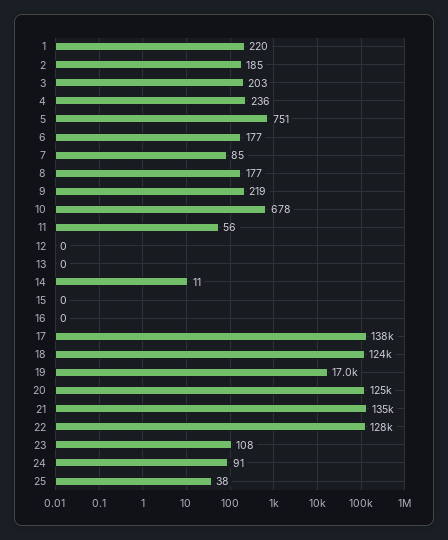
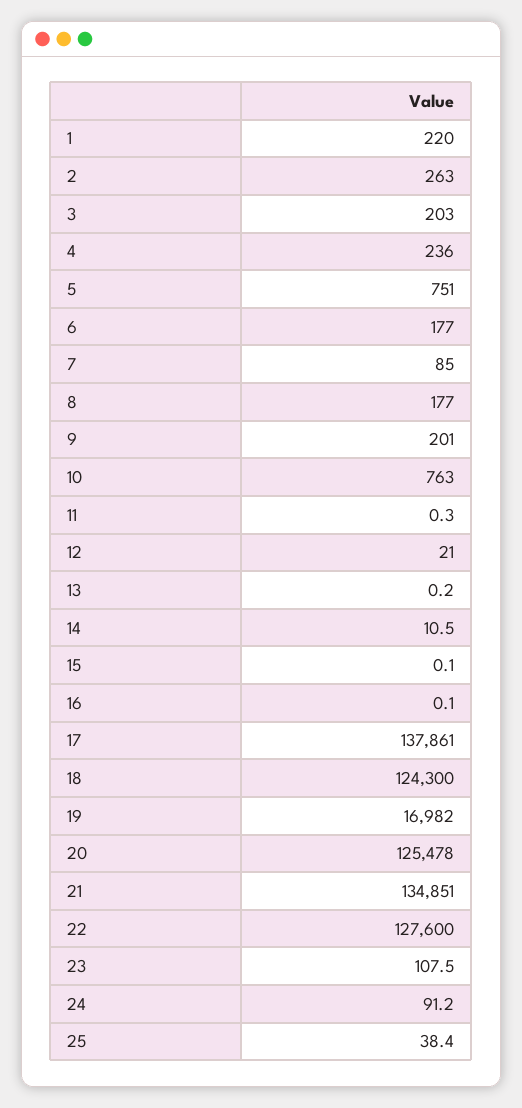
  {
    "1": 220,
-   "2": 185,
+   "2": 263,
    "3": 203,
    "4": 236,
    "5": 751,
    "6": 177,
    "7": 85,
    "8": 177,
-   "9": 219,
+   "9": 201,
-   "10": 678,
+   "10": 763,
-   "11": 56,
+   "11": 0.3,
-   "12": 0,
+   "12": 21,
    "13": 0.2,
    "14": 10.5,
    "15": 0.1,
    "16": 0.1,
    "17": 137861,
    "18": 124300,
    "19": 16982,
    "20": 125478,
    "21": 134851,
    "22": 127600,
    "23": 107.5,
    "24": 91.2,
    "25": 38.4
  }

